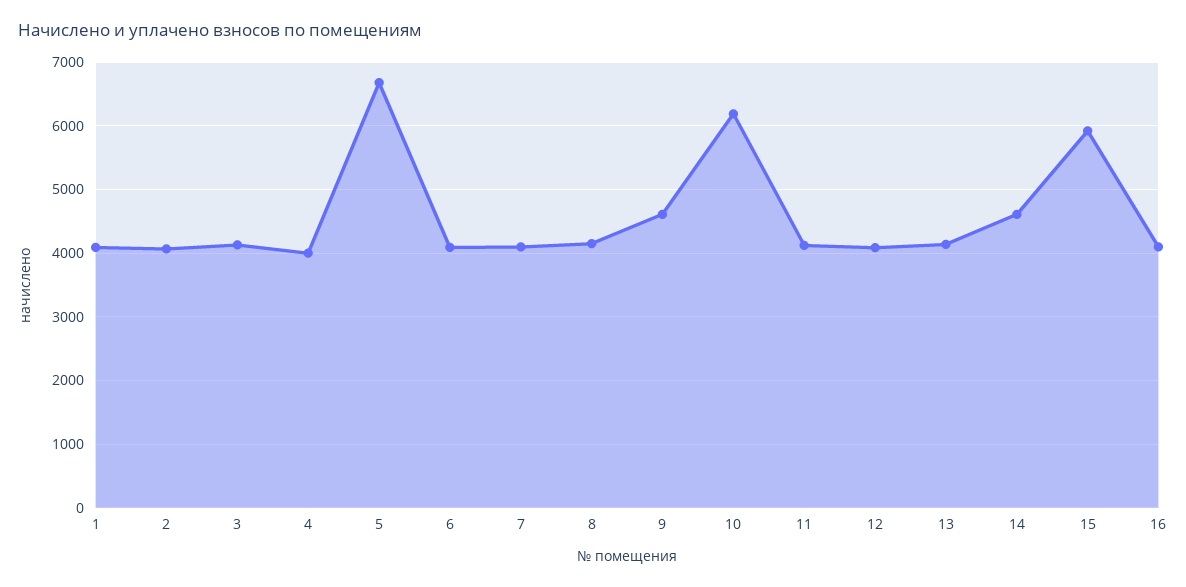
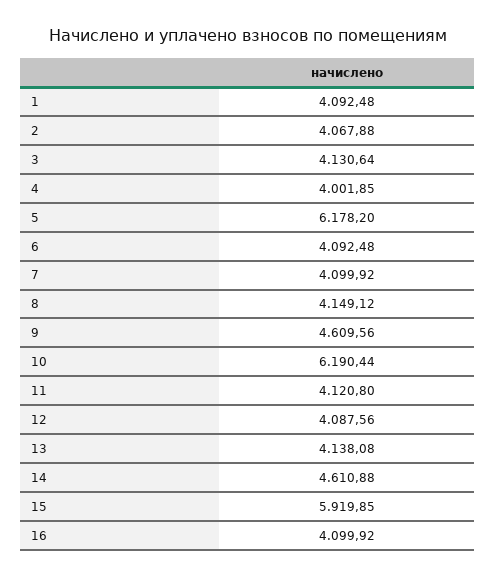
  {
    "1": 4092.48,
    "2": 4067.88,
    "3": 4130.64,
    "4": 4001.85,
-   "5": 6700,
+   "5": 6178.2,
    "6": 4092.48,
    "7": 4099.92,
    "8": 4149.12,
    "9": 4609.56,
    "10": 6190.44,
    "11": 4120.8,
    "12": 4087.56,
    "13": 4138.08,
    "14": 4610.88,
    "15": 5919.85,
    "16": 4099.92
  }

